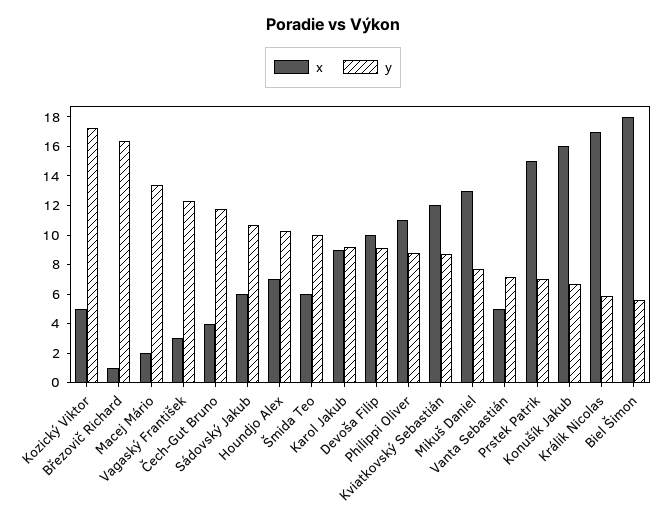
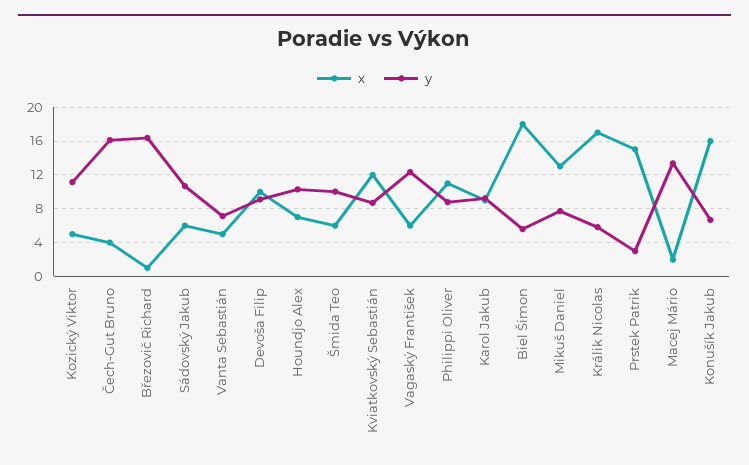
  {
    "x": {
      "Kozický Viktor": 5,
      "Březovič Richard": 1,
      "Macej Mário": 2,
-     "Vagaský František": 3,
+     "Vagaský František": 6,
      "Čech-Gut Bruno": 4,
      "Sádovský Jakub": 6,
      "Houndjo Alex": 7,
      "Šmida Teo": 6,
      "Karol Jakub": 9,
      "Devoša Filip": 10,
      "Philippi Oliver": 11,
      "Kviatkovský Sebastián": 12,
      "Mikuš Daniel": 13,
      "Vanta Sebastián": 5,
      "Prstek Patrik": 15,
      "Konušík Jakub": 16,
      "Králik Nicolas": 17,
      "Biel Šimon": 18
    },
    "y": {
-     "Kozický Viktor": 17,
+     "Kozický Viktor": 11,
      "Březovič Richard": 16,
      "Macej Mário": 13,
      "Vagaský František": 12,
-     "Čech-Gut Bruno": 12,
+     "Čech-Gut Bruno": 16,
      "Sádovský Jakub": 11,
      "Houndjo Alex": 10,
      "Šmida Teo": 10,
      "Karol Jakub": 9,
      "Devoša Filip": 9,
      "Philippi Oliver": 9,
      "Kviatkovský Sebastián": 9,
      "Mikuš Daniel": 8,
      "Vanta Sebastián": 7,
-     "Prstek Patrik": 7,
+     "Prstek Patrik": 3,
      "Konušík Jakub": 7,
      "Králik Nicolas": 6,
      "Biel Šimon": 6
    }
  }

